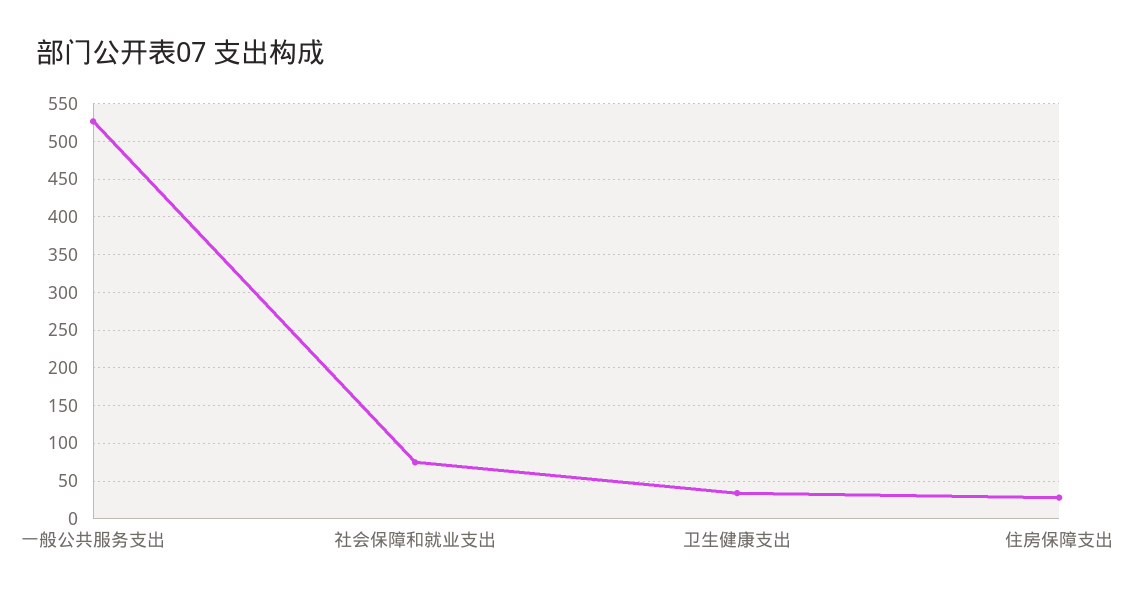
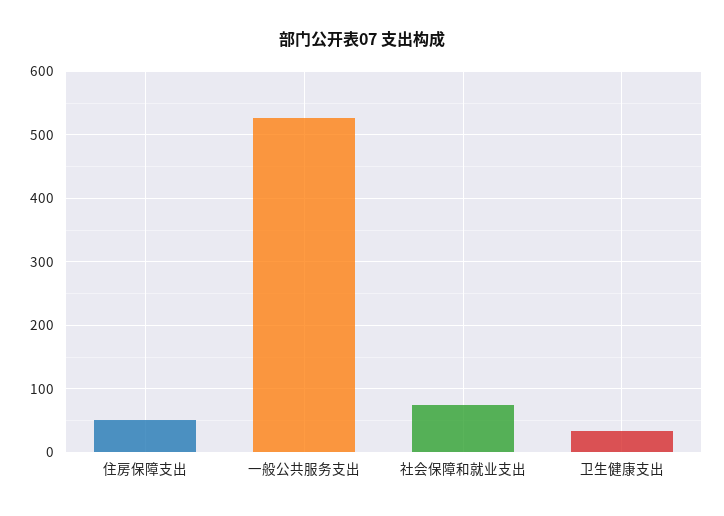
  {
    "一般公共服务支出": 530,
    "社会保障和就业支出": 70,
    "卫生健康支出": 30,
-   "住房保障支出": 30
+   "住房保障支出": 50
  }

